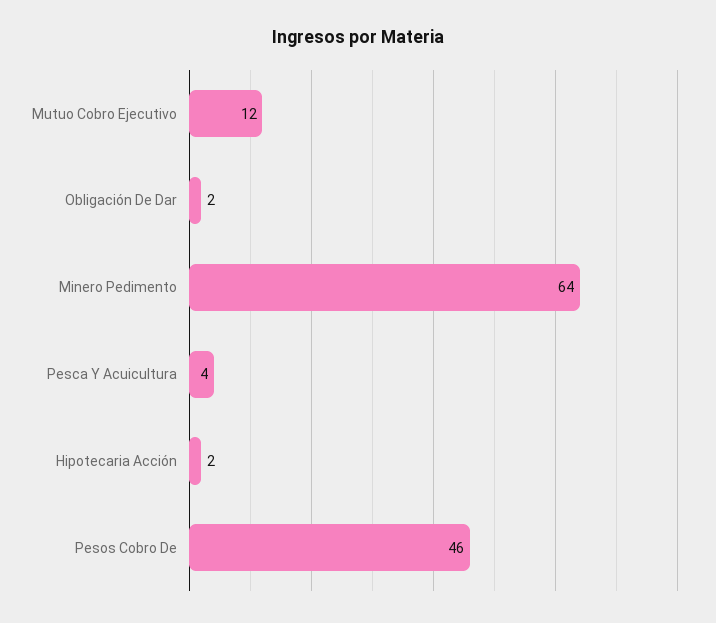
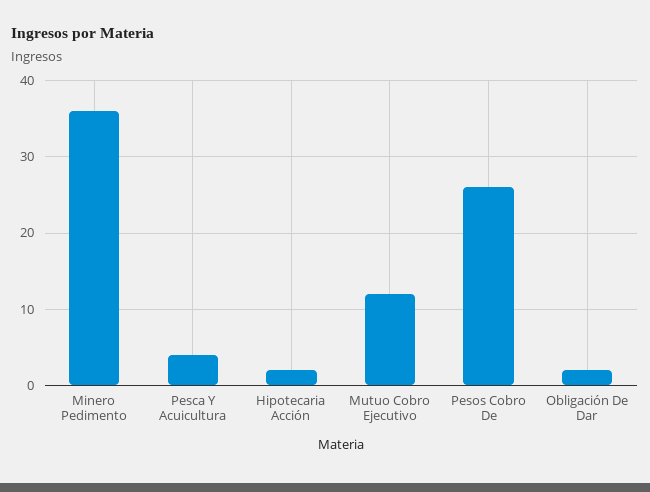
  {
    "Mutuo Cobro Ejecutivo": 12,
    "Obligación De Dar": 2,
-   "Minero Pedimento": 64,
+   "Minero Pedimento": 36,
    "Pesca Y Acuicultura": 4,
    "Hipotecaria Acción": 2,
-   "Pesos Cobro De": 46
+   "Pesos Cobro De": 26
  }

